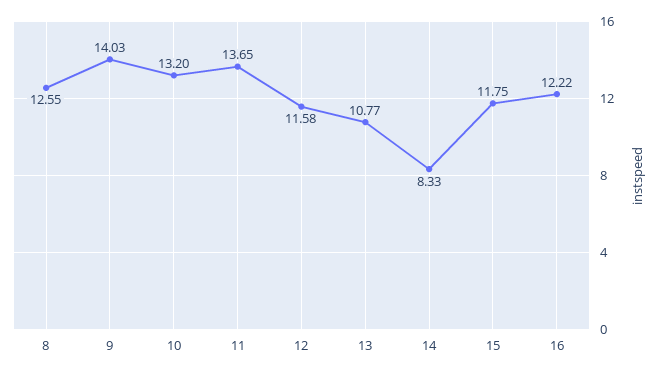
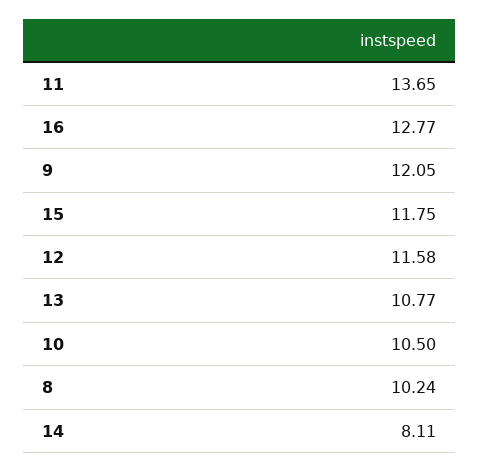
  {
-   "8": 12.55,
+   "8": 10.24,
-   "9": 14.03,
+   "9": 12.05,
-   "10": 13.2,
+   "10": 10.5,
    "11": 13.65,
    "12": 11.58,
    "13": 10.77,
-   "14": 8.33,
+   "14": 8.11,
    "15": 11.75,
-   "16": 12.22
+   "16": 12.77
  }

